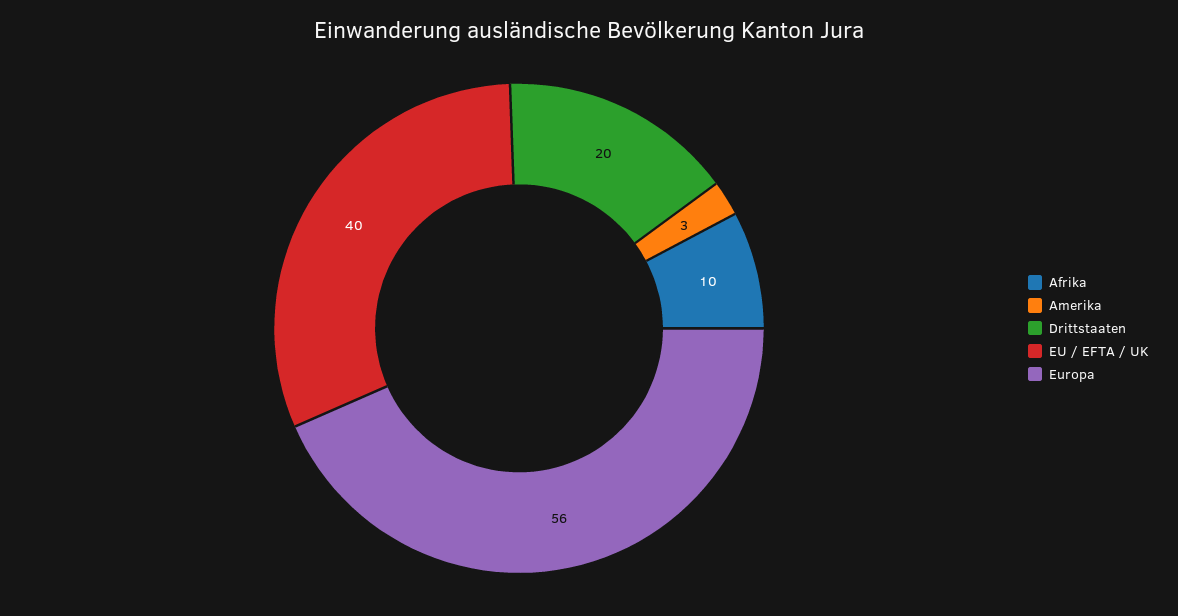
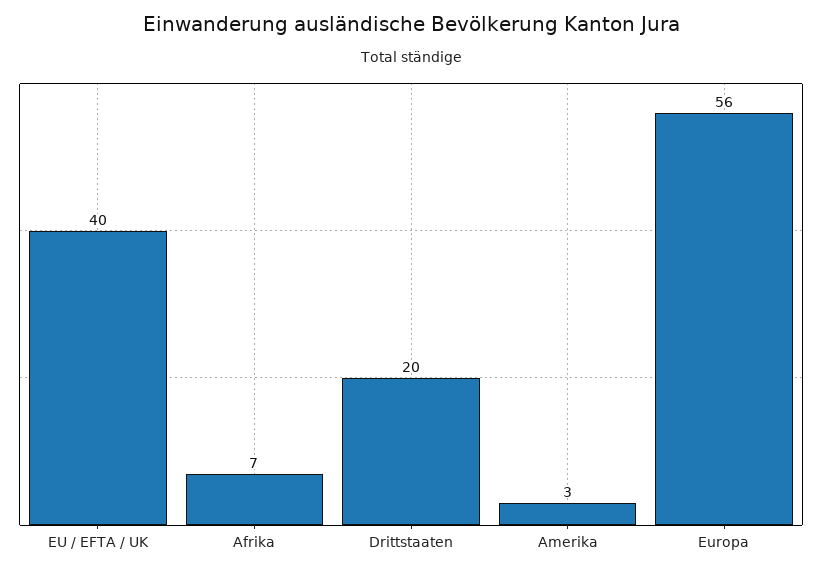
  {
-   "Afrika": 10,
+   "Afrika": 7,
    "Amerika": 3,
    "Drittstaaten": 20,
    "EU / EFTA / UK": 40,
    "Europa": 56
  }

